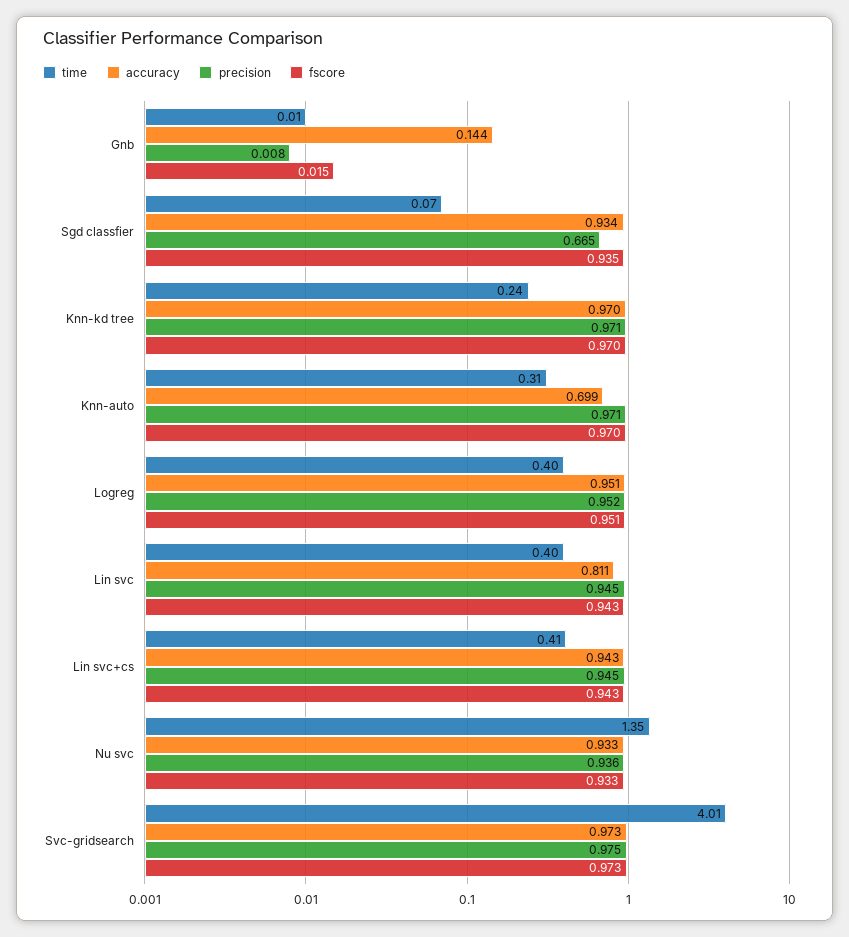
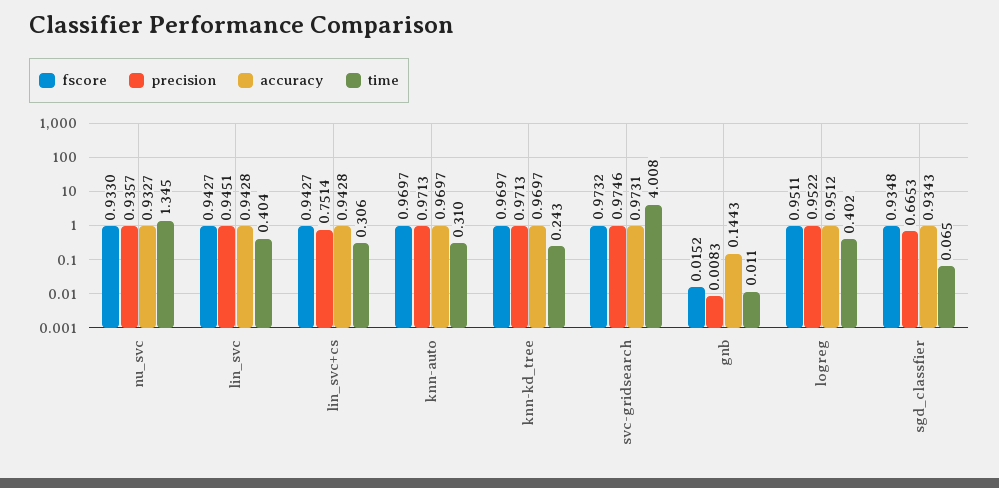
  {
    "time": {
      "Gnb": 0.011,
      "Sgd classfier": 0.065,
      "Knn-kd tree": 0.243,
      "Knn-auto": 0.31,
      "Logreg": 0.402,
      "Lin svc": 0.404,
-     "Lin svc+cs": 0.41,
+     "Lin svc+cs": 0.306,
      "Nu svc": 1.345,
      "Svc-gridsearch": 4.008
    },
    "accuracy": {
      "Gnb": 0.1443,
      "Sgd classfier": 0.9343,
      "Knn-kd tree": 0.9697,
-     "Knn-auto": 0.699,
+     "Knn-auto": 0.9697,
      "Logreg": 0.9512,
-     "Lin svc": 0.811,
+     "Lin svc": 0.9428,
      "Lin svc+cs": 0.9428,
      "Nu svc": 0.9327,
      "Svc-gridsearch": 0.9731
    },
    "precision": {
      "Gnb": 0.0083,
      "Sgd classfier": 0.6653,
      "Knn-kd tree": 0.9713,
      "Knn-auto": 0.9713,
      "Logreg": 0.9522,
      "Lin svc": 0.9451,
-     "Lin svc+cs": 0.945,
+     "Lin svc+cs": 0.7514,
      "Nu svc": 0.9357,
      "Svc-gridsearch": 0.9746
    },
    "fscore": {
      "Gnb": 0.0152,
      "Sgd classfier": 0.9348,
      "Knn-kd tree": 0.9697,
      "Knn-auto": 0.9697,
      "Logreg": 0.9511,
      "Lin svc": 0.9427,
      "Lin svc+cs": 0.9427,
      "Nu svc": 0.933,
      "Svc-gridsearch": 0.9732
    }
  }

